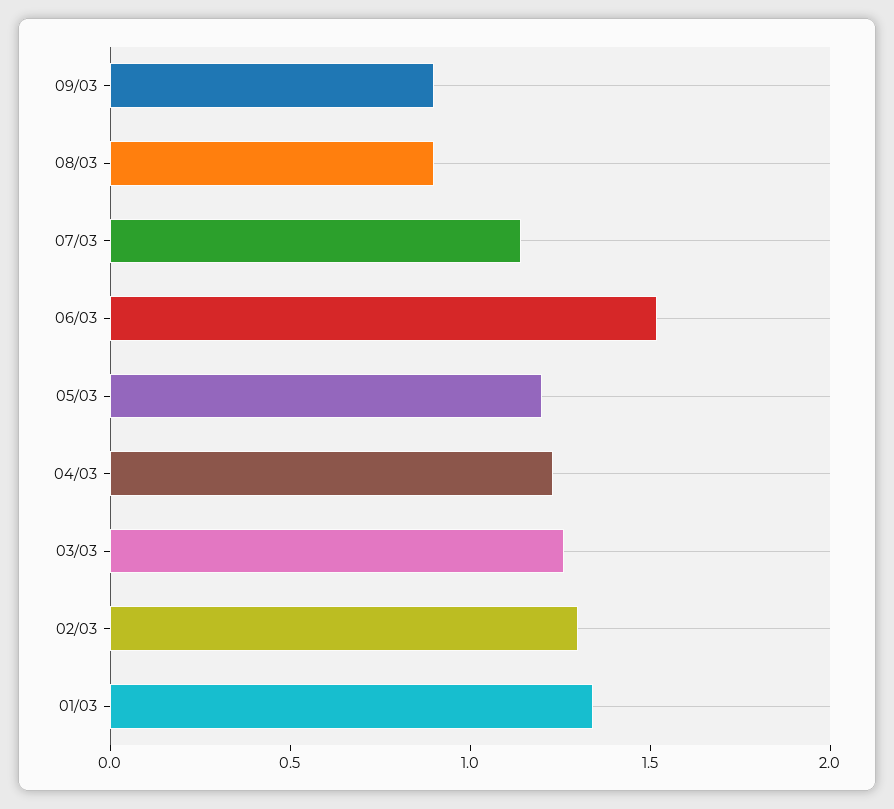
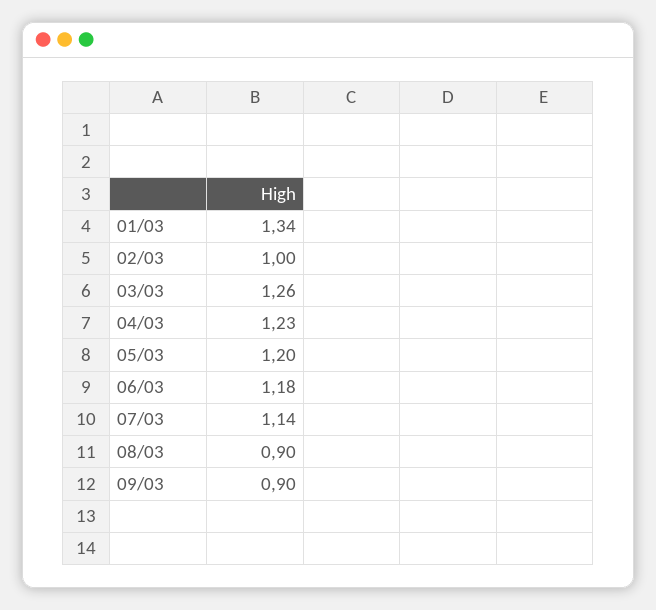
  {
    "09/03": 0.9,
    "08/03": 0.9,
    "07/03": 1.14,
-   "06/03": 1.5,
+   "06/03": 1.18,
    "05/03": 1.2,
    "04/03": 1.23,
    "03/03": 1.26,
-   "02/03": 1.3,
+   "02/03": 1,
    "01/03": 1.34
  }

